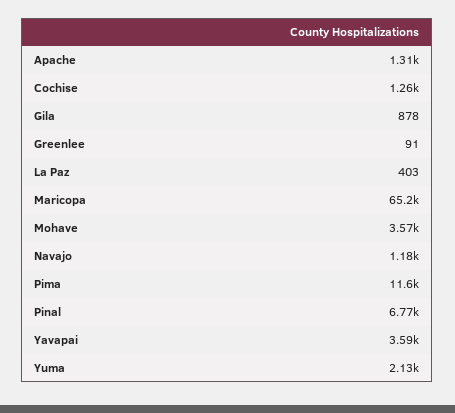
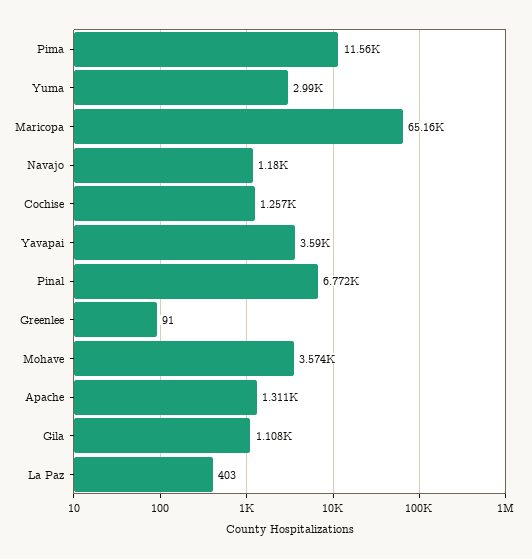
  {
    "Apache": 1311,
    "Cochise": 1257,
-   "Gila": 878,
+   "Gila": 1108,
    "Greenlee": 91,
    "La Paz": 403,
    "Maricopa": 65160,
    "Mohave": 3574,
    "Navajo": 1180,
    "Pima": 11560,
    "Pinal": 6772,
    "Yavapai": 3590,
-   "Yuma": 2130
+   "Yuma": 2990
  }

